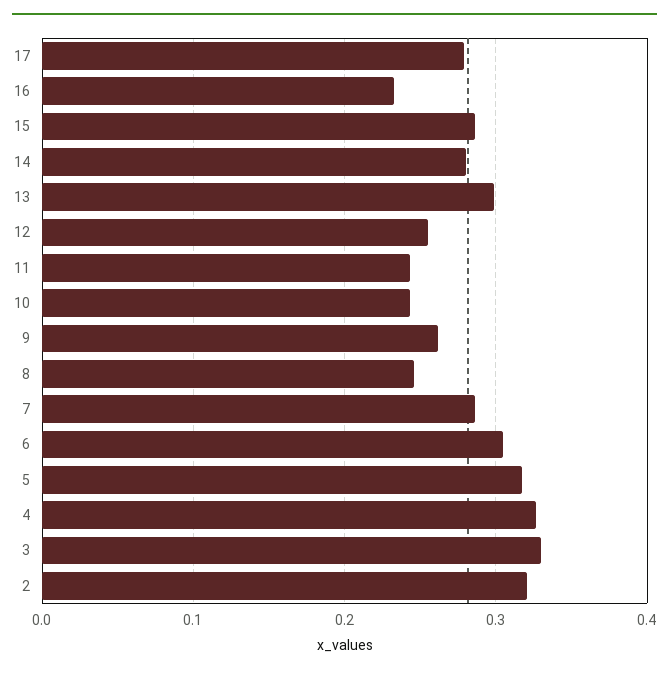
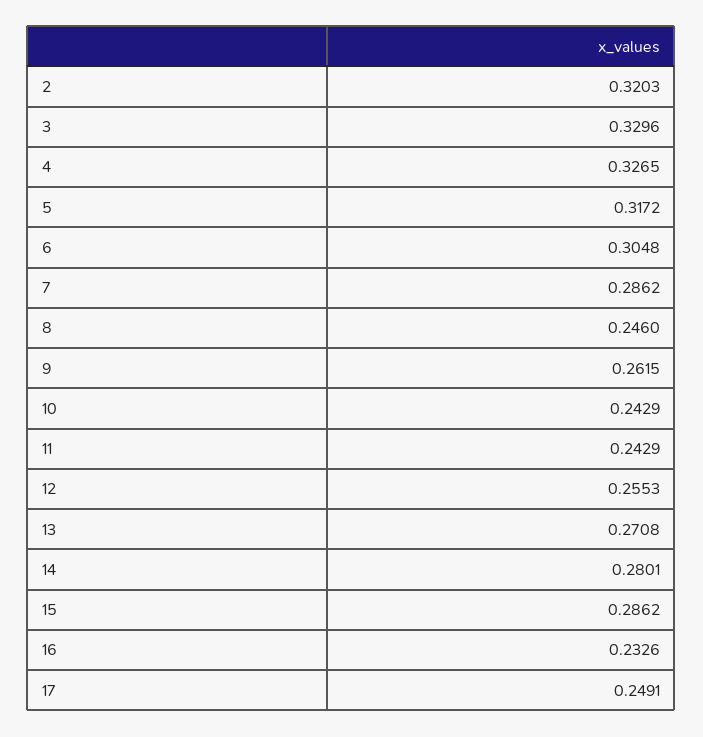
  {
-   "17": 0.28,
+   "17": 0.2491,
    "16": 0.2326,
    "15": 0.2862,
    "14": 0.2801,
-   "13": 0.3,
+   "13": 0.2708,
    "12": 0.2553,
    "11": 0.2429,
    "10": 0.2429,
    "9": 0.2615,
    "8": 0.246,
    "7": 0.2862,
    "6": 0.3048,
    "5": 0.3172,
    "4": 0.3265,
    "3": 0.3296,
    "2": 0.3203
  }

